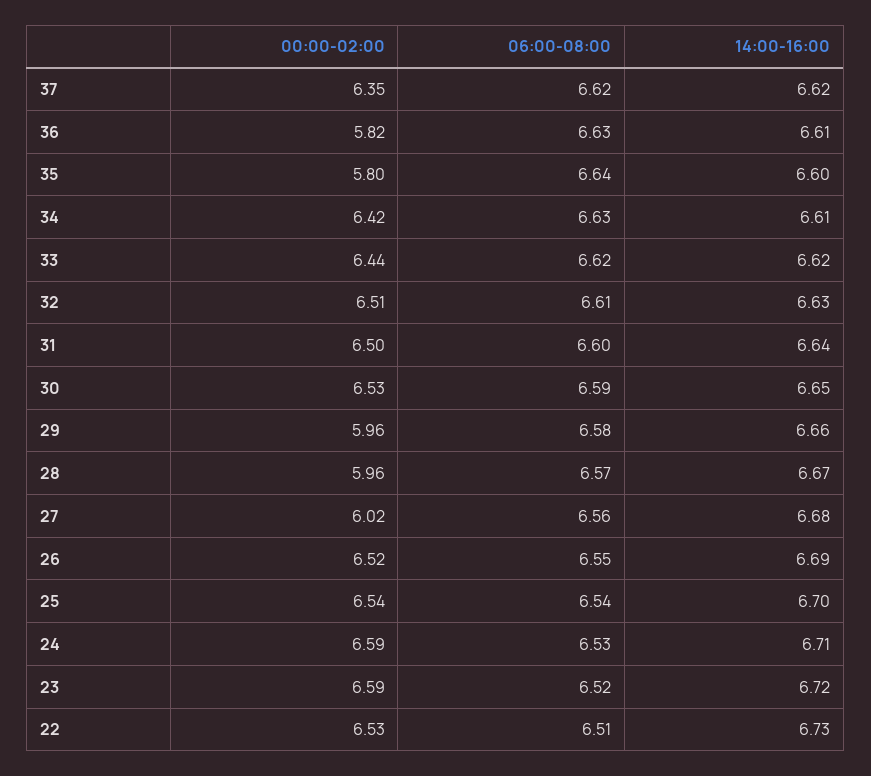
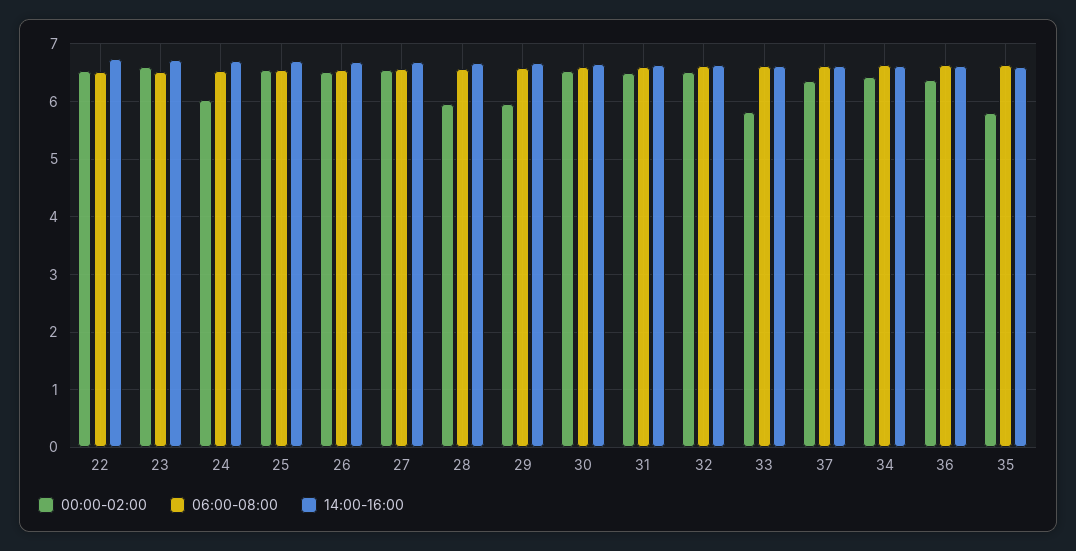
  {
    "00:00-02:00": {
      "37": 6.35,
-     "36": 5.82,
+     "36": 6.4,
      "35": 5.8,
      "34": 6.42,
-     "33": 6.44,
+     "33": 5.8,
      "32": 6.51,
      "31": 6.5,
      "30": 6.53,
      "29": 5.96,
      "28": 5.96,
-     "27": 6.02,
+     "27": 6.6,
      "26": 6.52,
      "25": 6.54,
-     "24": 6.59,
+     "24": 6,
      "23": 6.59,
      "22": 6.53
    },
    "06:00-08:00": {
      "37": 6.62,
      "36": 6.63,
      "35": 6.64,
      "34": 6.63,
      "33": 6.62,
      "32": 6.61,
      "31": 6.6,
      "30": 6.59,
      "29": 6.58,
      "28": 6.57,
      "27": 6.56,
      "26": 6.55,
      "25": 6.54,
      "24": 6.53,
      "23": 6.52,
      "22": 6.51
    },
    "14:00-16:00": {
      "37": 6.62,
      "36": 6.61,
      "35": 6.6,
      "34": 6.61,
      "33": 6.62,
      "32": 6.63,
      "31": 6.64,
      "30": 6.65,
      "29": 6.66,
      "28": 6.67,
      "27": 6.68,
      "26": 6.69,
      "25": 6.7,
      "24": 6.71,
      "23": 6.72,
      "22": 6.73
    }
  }

